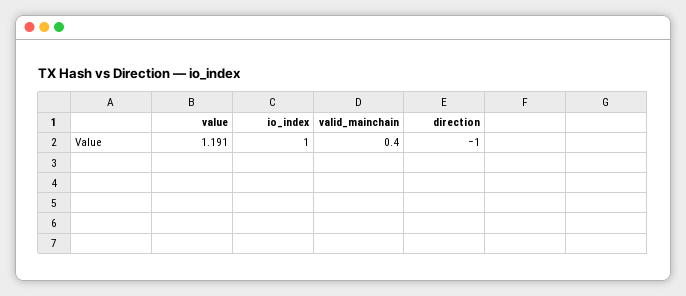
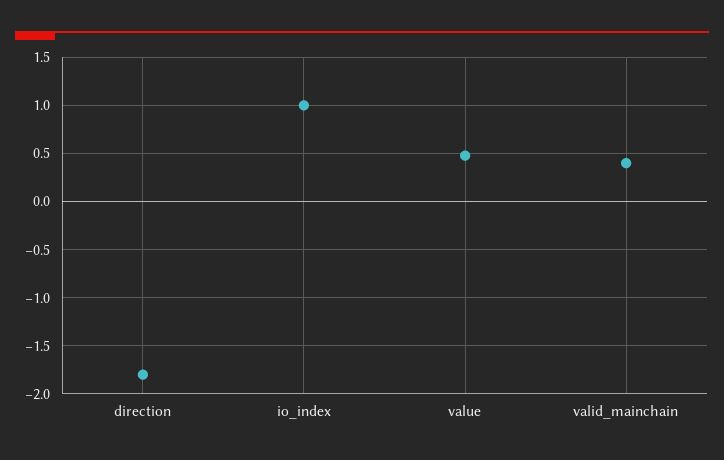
  {
-   "value": 1.191,
+   "value": 0.5,
    "io_index": 1,
    "valid_mainchain": 0.4,
-   "direction": -1
+   "direction": -1.8
  }

